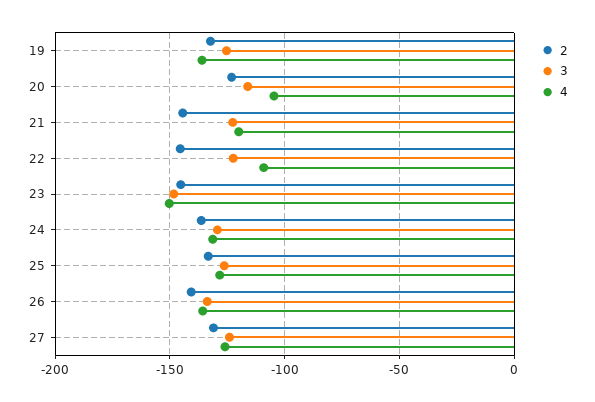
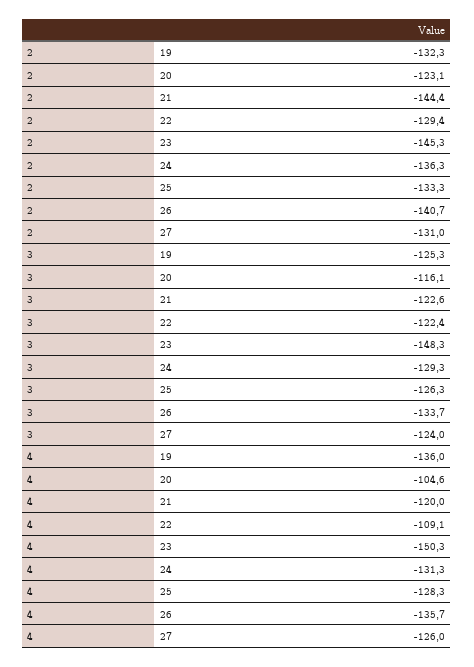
  {
    "2": {
      "19": -132.3,
      "20": -123.1,
      "21": -144.4,
-     "22": -145,
+     "22": -129.4,
      "23": -145.3,
      "24": -136.3,
      "25": -133.3,
      "26": -140.7,
      "27": -131
    },
    "3": {
      "19": -125.3,
      "20": -116.1,
      "21": -122.6,
      "22": -122.4,
      "23": -148.3,
      "24": -129.3,
      "25": -126.3,
      "26": -133.7,
      "27": -124
    },
    "4": {
      "19": -136,
      "20": -104.6,
      "21": -120,
      "22": -109.1,
      "23": -150.3,
      "24": -131.3,
      "25": -128.3,
      "26": -135.7,
      "27": -126
    }
  }

